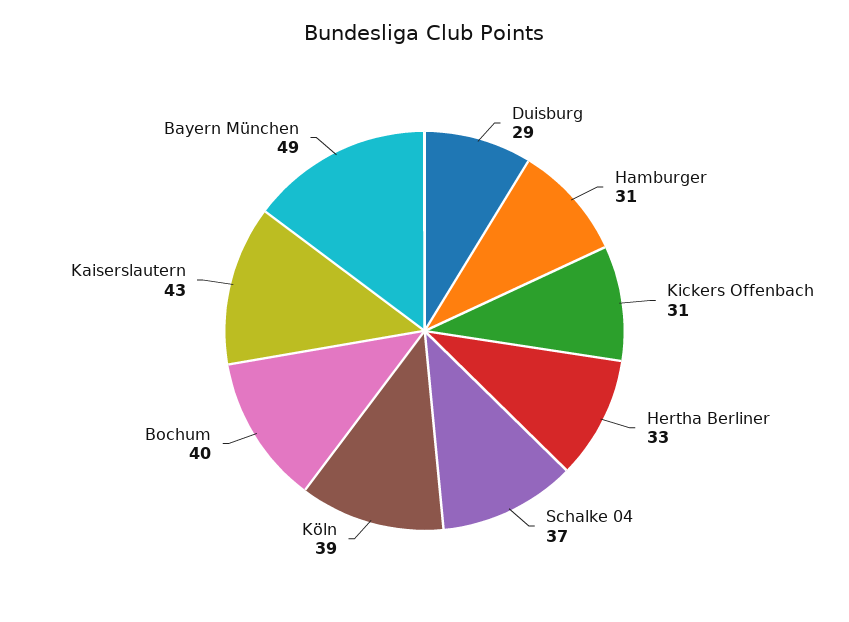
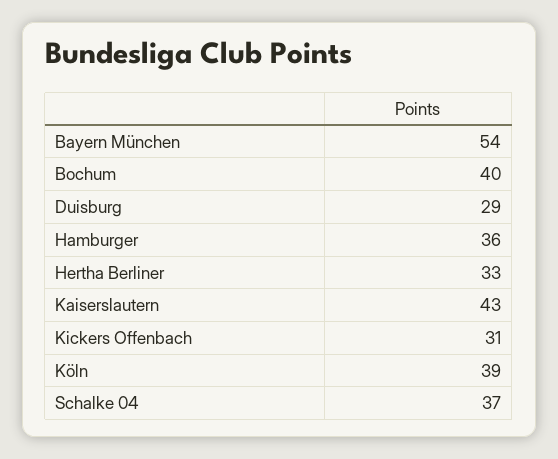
  {
    "Duisburg": 29,
-   "Hamburger": 31,
+   "Hamburger": 36,
    "Kickers Offenbach": 31,
    "Hertha Berliner": 33,
    "Schalke 04": 37,
    "Köln": 39,
    "Bochum": 40,
    "Kaiserslautern": 43,
-   "Bayern München": 49
+   "Bayern München": 54
  }

